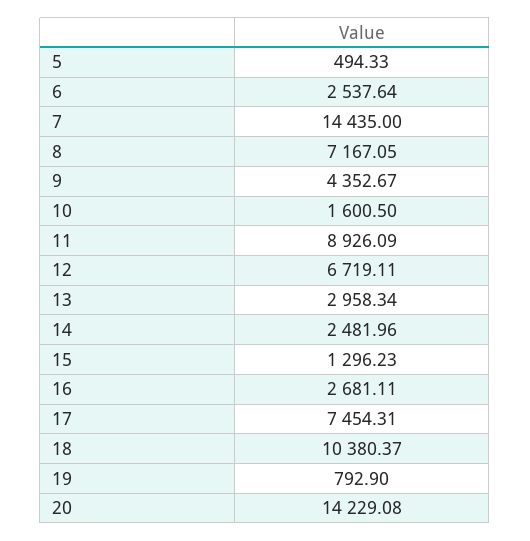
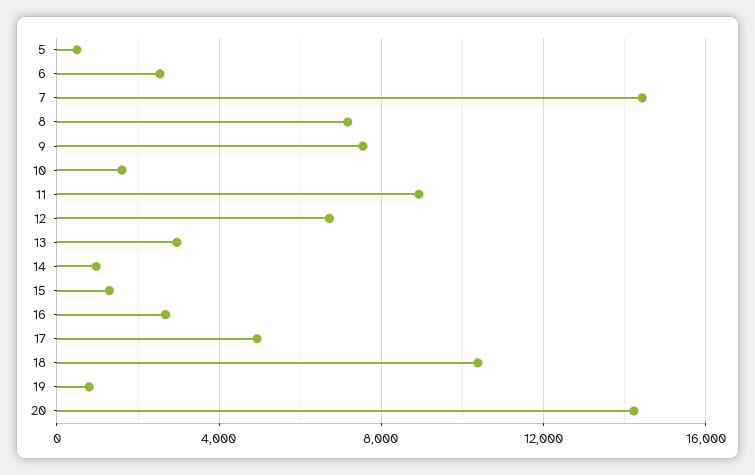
  {
    "5": 494.33,
    "6": 2537.64,
    "7": 14435,
    "8": 7167.05,
-   "9": 4352.67,
+   "9": 7500,
    "10": 1600.5,
    "11": 8926.09,
    "12": 6719.11,
    "13": 2958.34,
-   "14": 2481.96,
+   "14": 1000,
    "15": 1296.23,
    "16": 2681.11,
-   "17": 7454.31,
+   "17": 5000,
    "18": 10380.37,
    "19": 792.9,
    "20": 14229.08
  }

